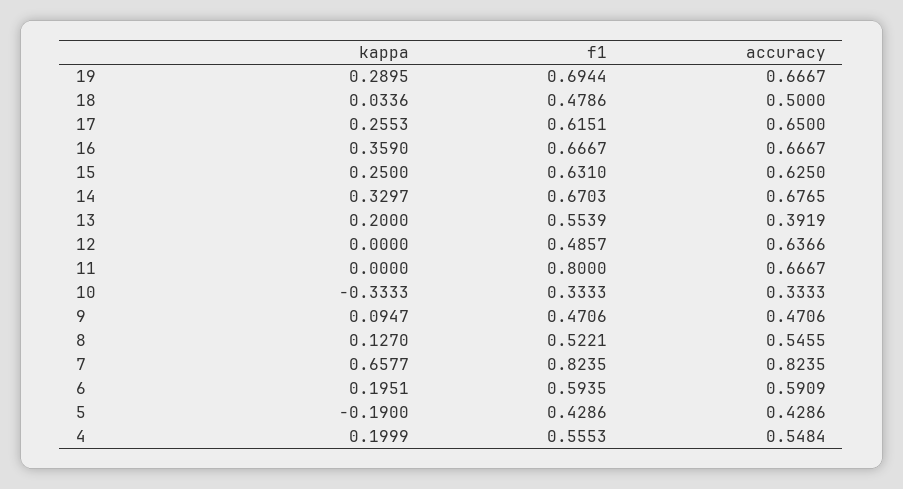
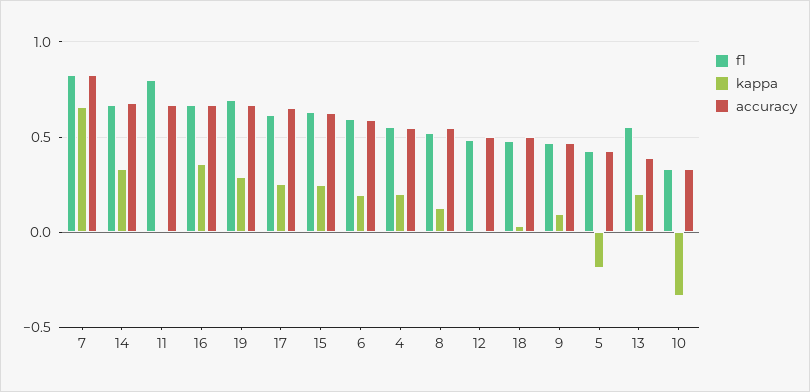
  {
    "kappa": {
      "19": 0.2895,
      "18": 0.0336,
      "17": 0.2553,
      "16": 0.359,
      "15": 0.25,
      "14": 0.3297,
      "13": 0.2,
      "12": 0,
      "11": 0,
      "10": -0.3333,
      "9": 0.0947,
      "8": 0.127,
      "7": 0.6577,
      "6": 0.1951,
      "5": -0.19,
      "4": 0.1999
    },
    "f1": {
      "19": 0.6944,
      "18": 0.4786,
      "17": 0.6151,
      "16": 0.6667,
      "15": 0.631,
      "14": 0.6703,
      "13": 0.5539,
      "12": 0.4857,
      "11": 0.8,
      "10": 0.3333,
      "9": 0.4706,
      "8": 0.5221,
      "7": 0.8235,
      "6": 0.5935,
      "5": 0.4286,
      "4": 0.5553
    },
    "accuracy": {
      "19": 0.6667,
      "18": 0.5,
      "17": 0.65,
      "16": 0.6667,
      "15": 0.625,
      "14": 0.6765,
      "13": 0.3919,
-     "12": 0.6366,
+     "12": 0.5,
      "11": 0.6667,
      "10": 0.3333,
      "9": 0.4706,
      "8": 0.5455,
      "7": 0.8235,
      "6": 0.5909,
      "5": 0.4286,
      "4": 0.5484
    }
  }

